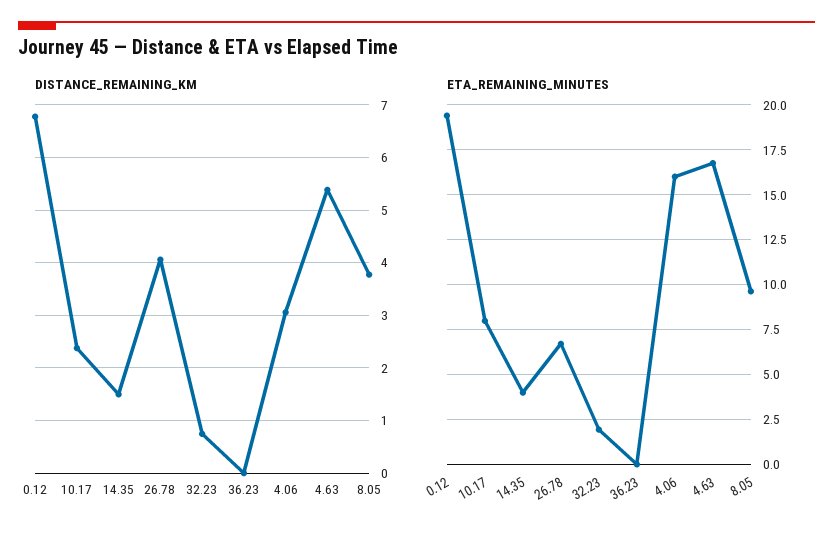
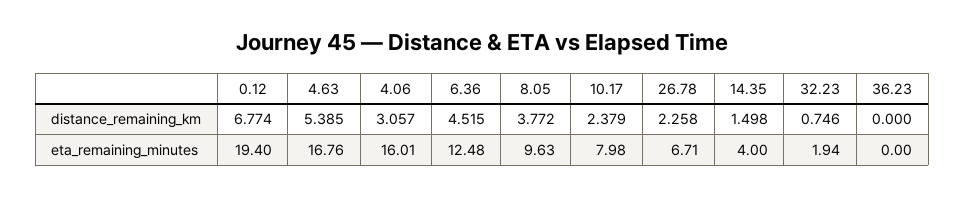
  {
    "DISTANCE_REMAINING_KM": {
      "0.12": 6.774,
      "10.17": 2.379,
      "14.35": 1.498,
-     "26.78": 4,
+     "26.78": 2.258,
      "32.23": 0.746,
      "36.23": 0,
      "4.06": 3.057,
      "4.63": 5.385,
-     "8.05": 3.772
+     "8.05": 3.772,
+     "6.36": 4.515
    },
    "ETA_REMAINING_MINUTES": {
      "0.12": 19.4,
      "10.17": 7.98,
      "14.35": 4,
      "26.78": 6.71,
      "32.23": 1.94,
      "36.23": 0,
      "4.06": 16.01,
      "4.63": 16.76,
-     "8.05": 9.63
+     "8.05": 9.63,
+     "6.36": 12.48
    }
  }

